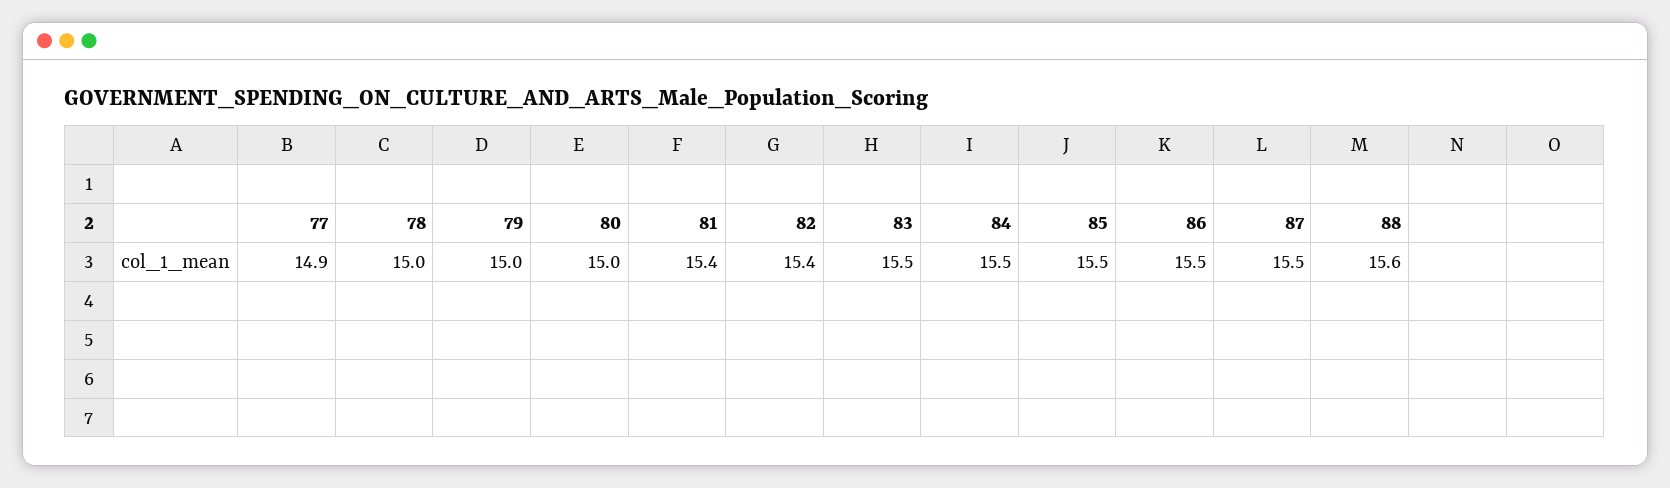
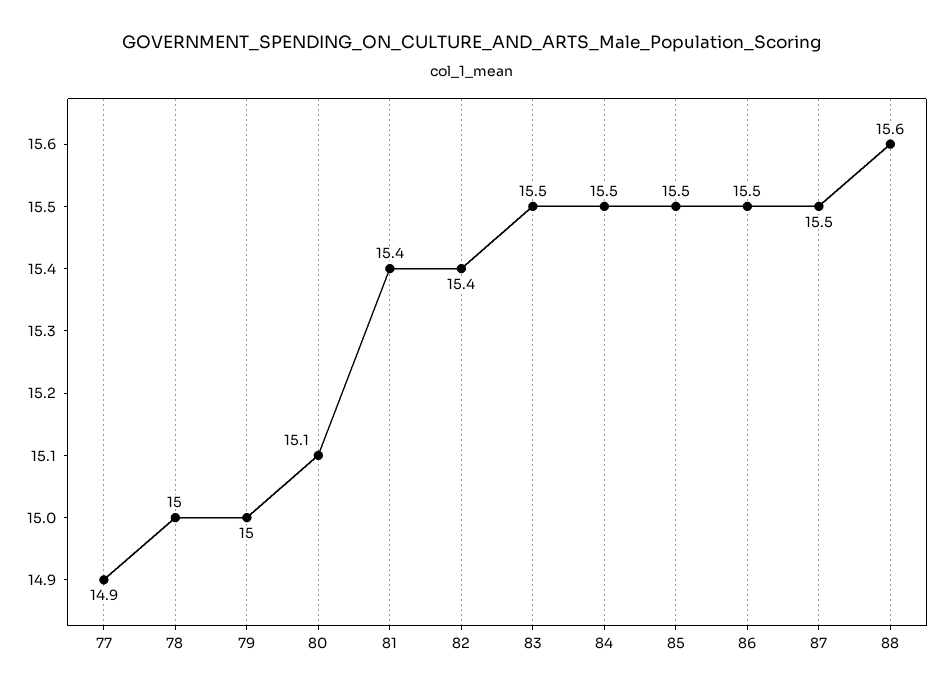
  {
    "77": 14.9,
    "78": 15,
    "79": 15,
-   "80": 15,
+   "80": 15.1,
    "81": 15.4,
    "82": 15.4,
    "83": 15.5,
    "84": 15.5,
    "85": 15.5,
    "86": 15.5,
    "87": 15.5,
    "88": 15.6
  }

